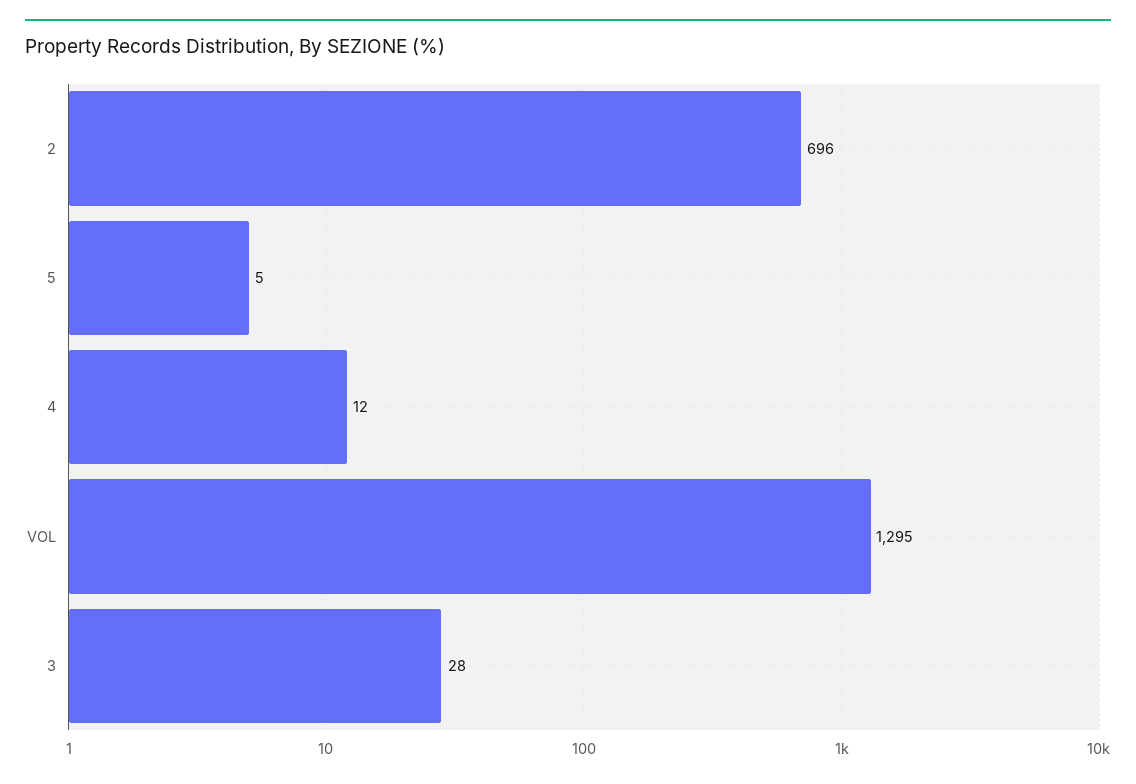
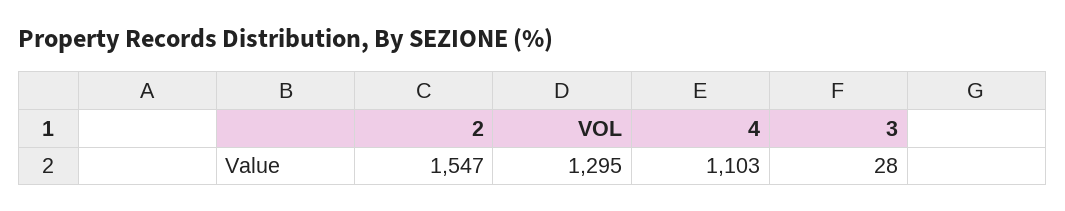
  {
-   "2": 696,
+   "2": 1547,
-   "5": 5,
-   "4": 12,
+   "4": 1103,
    "VOL": 1295,
    "3": 28
  }

